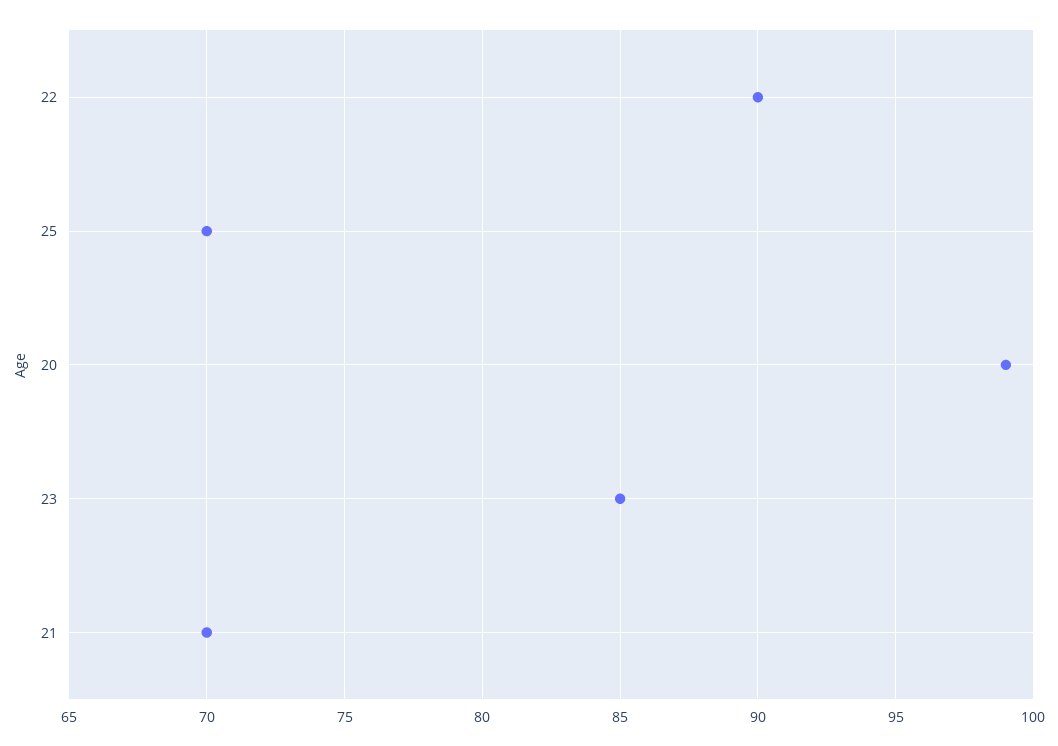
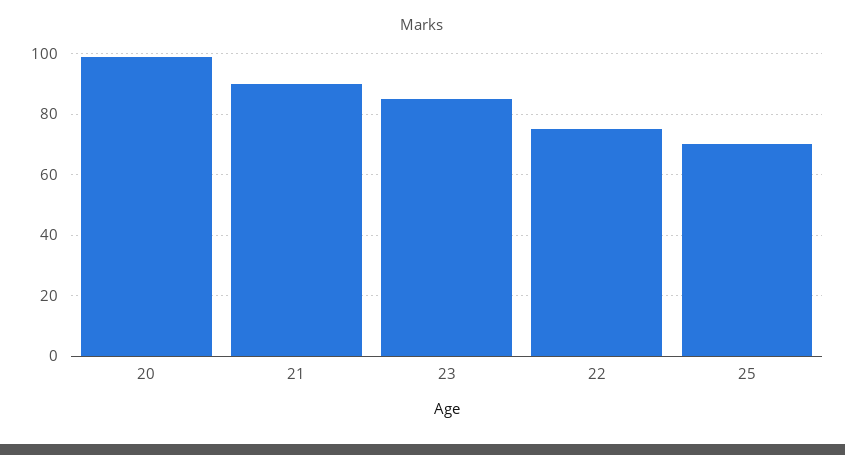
  {
-   "22": 90,
+   "22": 75,
    "25": 70,
    "20": 99,
    "23": 85,
-   "21": 70
+   "21": 90
  }

